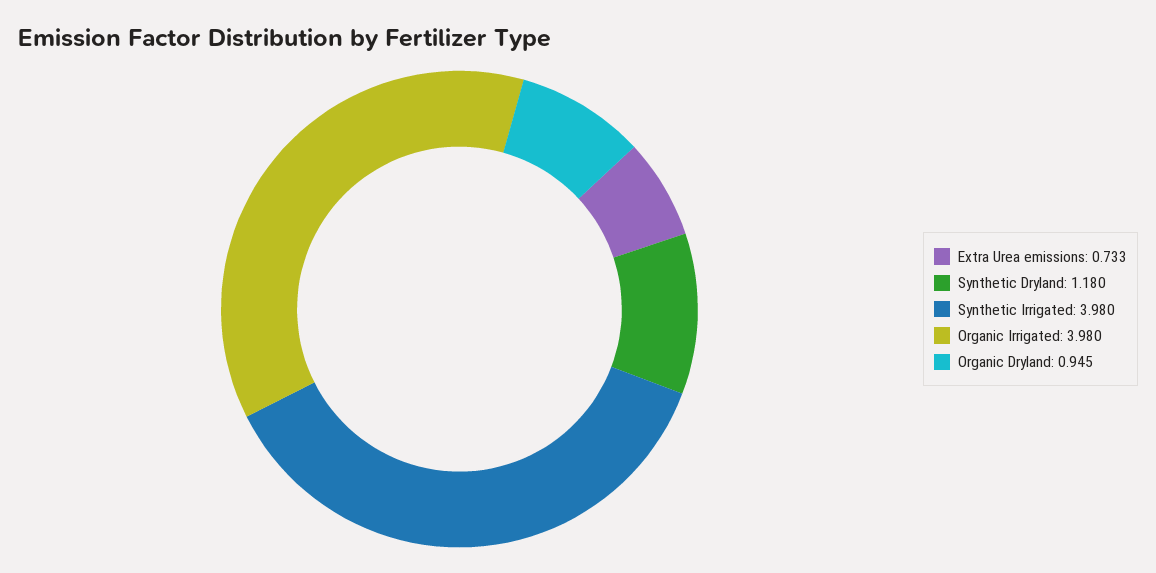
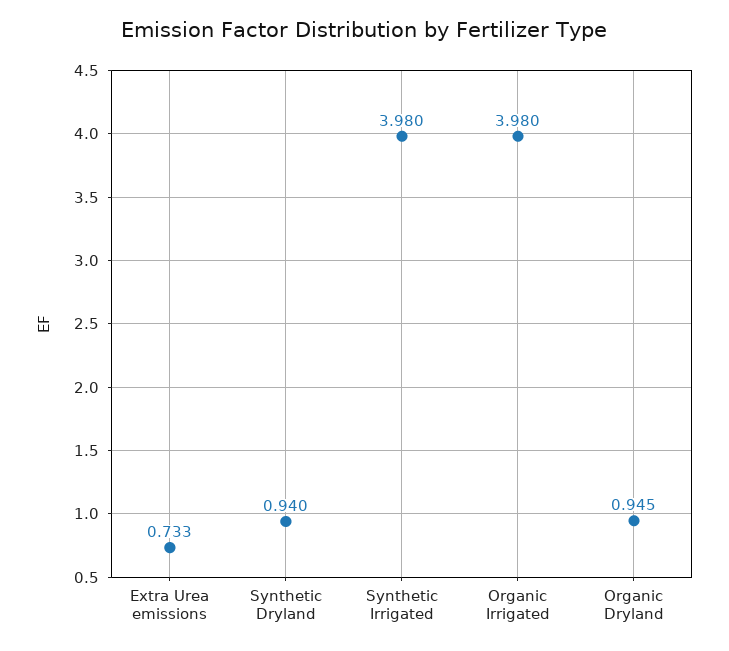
  {
    "Extra Urea emissions": 0.733,
-   "Synthetic Dryland": 1.18,
+   "Synthetic Dryland": 0.94,
    "Synthetic Irrigated": 3.98,
    "Organic Irrigated": 3.98,
    "Organic Dryland": 0.945
  }

